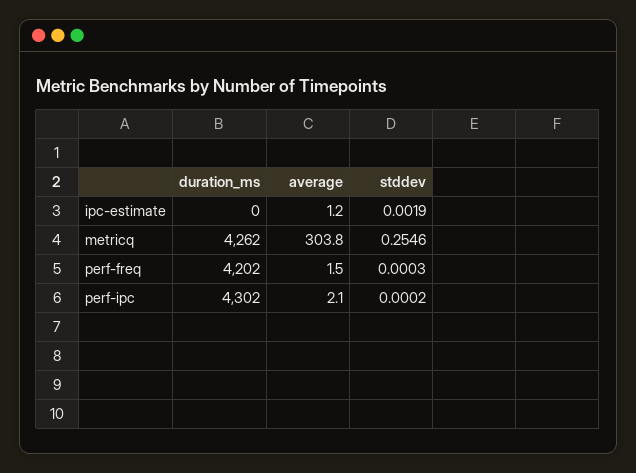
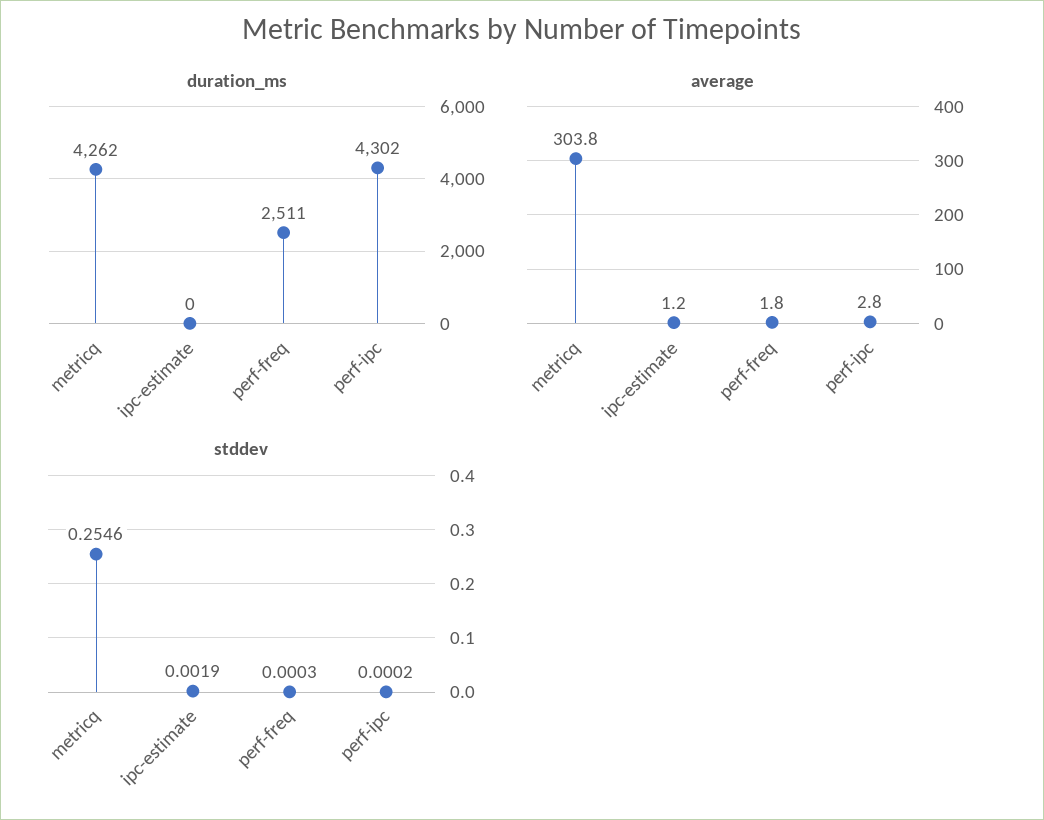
  {
    "duration_ms": {
      "ipc-estimate": 0,
      "metricq": 4262,
-     "perf-freq": 4202,
+     "perf-freq": 2511,
      "perf-ipc": 4302
    },
    "average": {
      "ipc-estimate": 1.2,
      "metricq": 303.8,
-     "perf-freq": 1.5,
+     "perf-freq": 1.8,
-     "perf-ipc": 2.1
+     "perf-ipc": 2.8
    },
    "stddev": {
      "ipc-estimate": 0.0019,
      "metricq": 0.2546,
      "perf-freq": 0.0003,
      "perf-ipc": 0.0002
    }
  }

